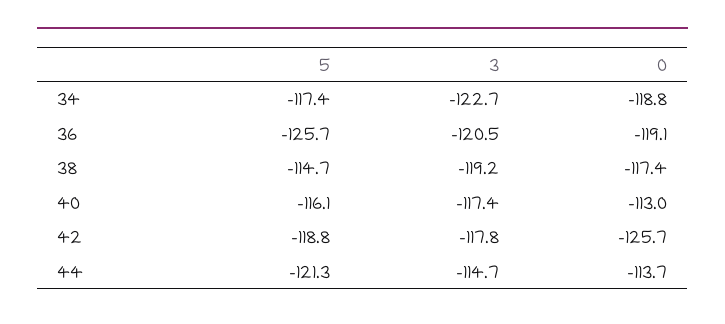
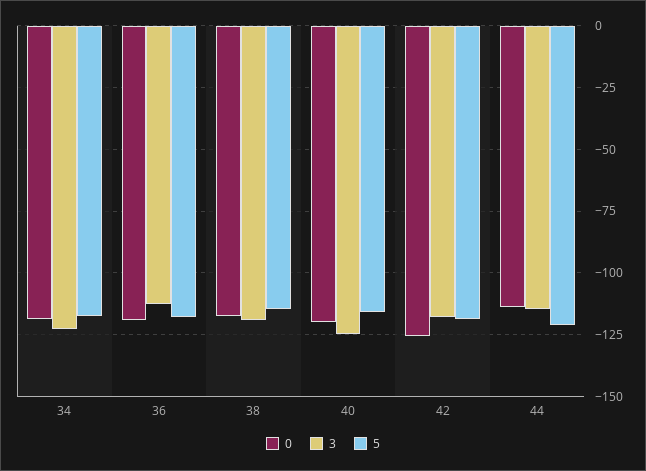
  {
    "5": {
      "34": -117.4,
-     "36": -125.7,
+     "36": -117.5,
      "38": -114.7,
      "40": -116.1,
      "42": -118.8,
      "44": -121.3
    },
    "3": {
      "34": -122.7,
-     "36": -120.5,
+     "36": -112.5,
      "38": -119.2,
-     "40": -117.4,
+     "40": -125,
      "42": -117.8,
      "44": -114.7
    },
    "0": {
      "34": -118.8,
      "36": -119.1,
      "38": -117.4,
-     "40": -113,
+     "40": -120,
      "42": -125.7,
      "44": -113.7
    }
  }

